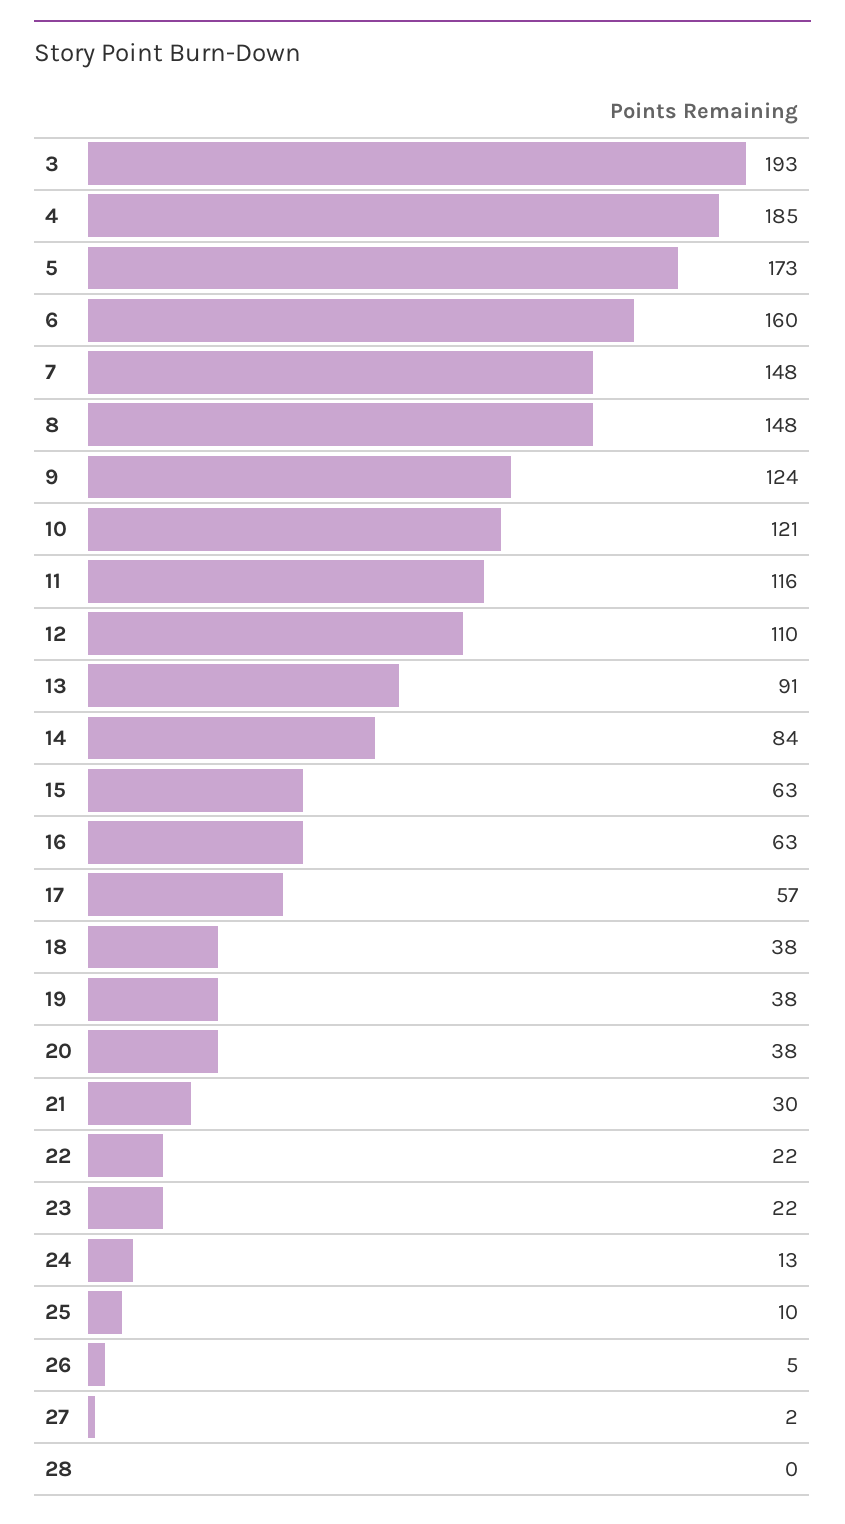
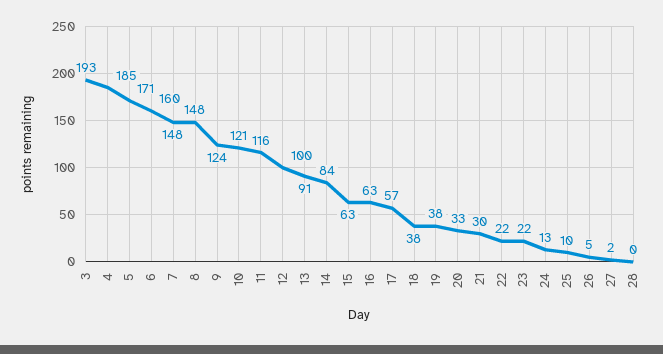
  {
    "3": 193,
    "4": 185,
-   "5": 173,
+   "5": 171,
    "6": 160,
    "7": 148,
    "8": 148,
    "9": 124,
    "10": 121,
    "11": 116,
-   "12": 110,
+   "12": 100,
    "13": 91,
    "14": 84,
    "15": 63,
    "16": 63,
    "17": 57,
    "18": 38,
    "19": 38,
-   "20": 38,
+   "20": 33,
    "21": 30,
    "22": 22,
    "23": 22,
    "24": 13,
    "25": 10,
    "26": 5,
    "27": 2,
    "28": 0
  }

